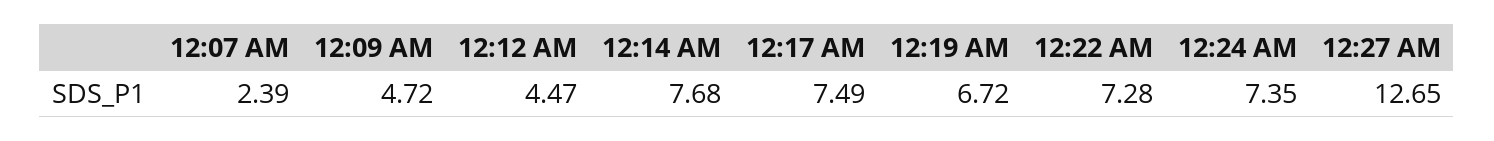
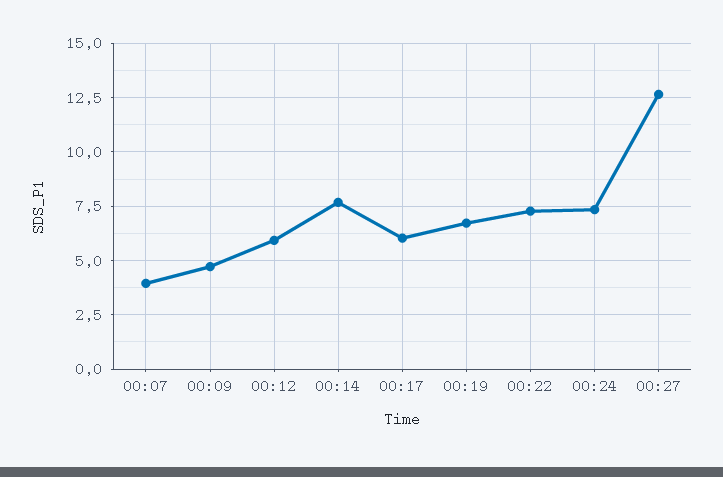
  {
-   "12:07 AM": 2.39,
+   "12:07 AM": 4,
    "12:09 AM": 4.72,
-   "12:12 AM": 4.47,
+   "12:12 AM": 6,
    "12:14 AM": 7.68,
-   "12:17 AM": 7.49,
+   "12:17 AM": 6,
    "12:19 AM": 6.72,
    "12:22 AM": 7.28,
    "12:24 AM": 7.35,
    "12:27 AM": 12.65
  }

